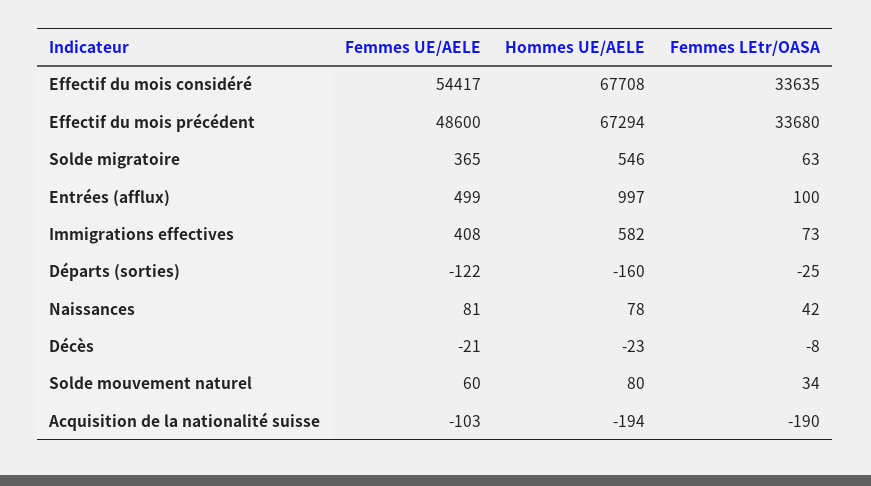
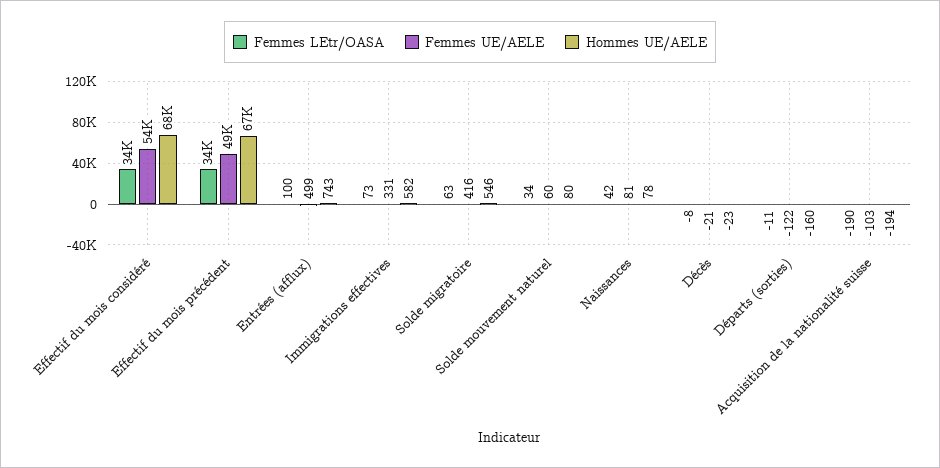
  {
    "Femmes UE/AELE": {
      "Effectif du mois considéré": 54417,
      "Effectif du mois précédent": 48600,
-     "Solde migratoire": 365,
+     "Solde migratoire": 416,
      "Entrées (afflux)": 499,
-     "Immigrations effectives": 408,
+     "Immigrations effectives": 331,
      "Départs (sorties)": -122,
      "Naissances": 81,
      "Décès": -21,
      "Solde mouvement naturel": 60,
      "Acquisition de la nationalité suisse": -103
    },
    "Hommes UE/AELE": {
      "Effectif du mois considéré": 67708,
      "Effectif du mois précédent": 67294,
      "Solde migratoire": 546,
-     "Entrées (afflux)": 997,
+     "Entrées (afflux)": 743,
      "Immigrations effectives": 582,
      "Départs (sorties)": -160,
      "Naissances": 78,
      "Décès": -23,
      "Solde mouvement naturel": 80,
      "Acquisition de la nationalité suisse": -194
    },
    "Femmes LEtr/OASA": {
      "Effectif du mois considéré": 33635,
      "Effectif du mois précédent": 33680,
      "Solde migratoire": 63,
      "Entrées (afflux)": 100,
      "Immigrations effectives": 73,
-     "Départs (sorties)": -25,
+     "Départs (sorties)": -11,
      "Naissances": 42,
      "Décès": -8,
      "Solde mouvement naturel": 34,
      "Acquisition de la nationalité suisse": -190
    }
  }

